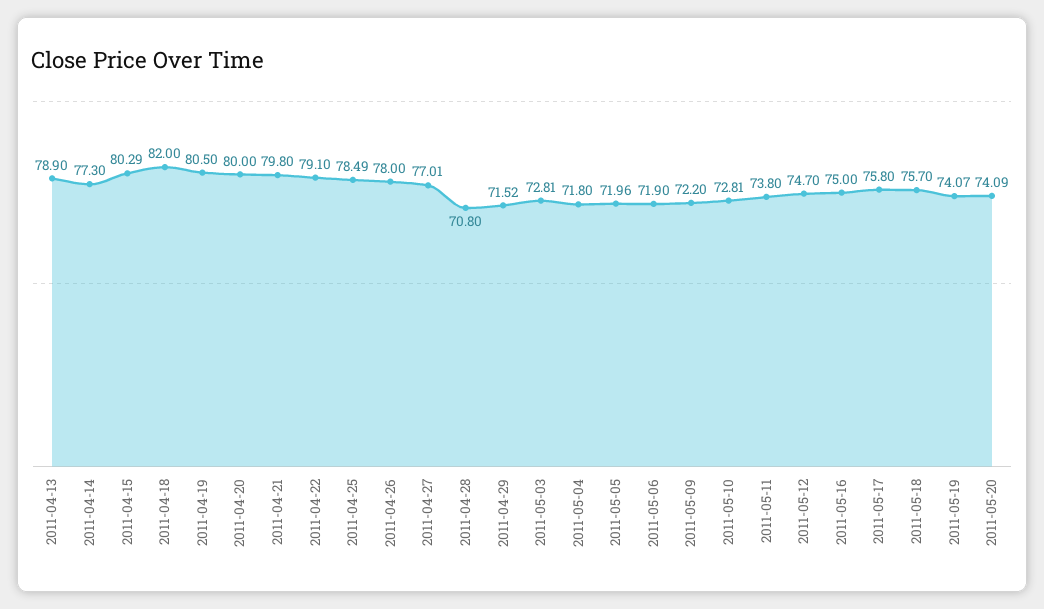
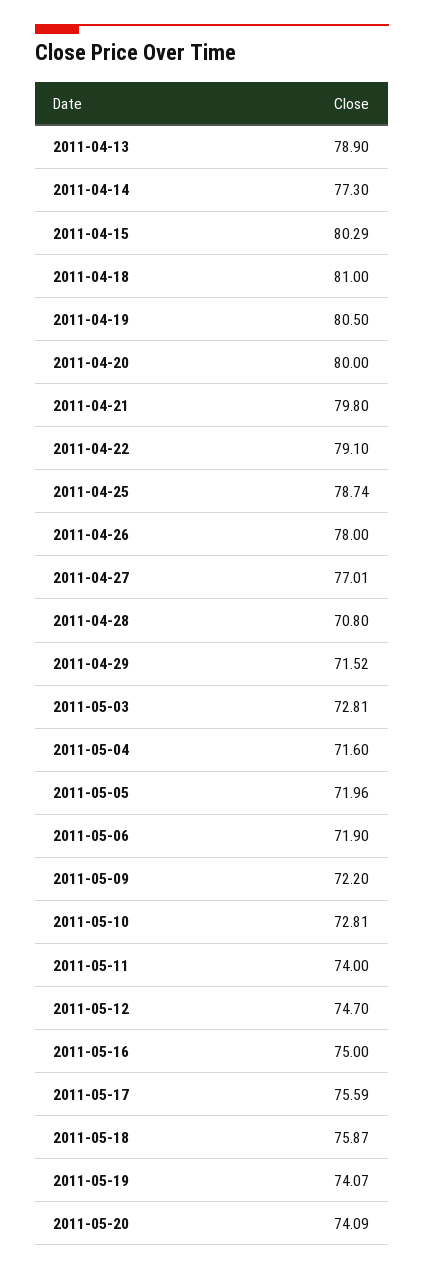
  {
    "2011-04-13": 78.9,
    "2011-04-14": 77.3,
    "2011-04-15": 80.29,
-   "2011-04-18": 82,
+   "2011-04-18": 81,
    "2011-04-19": 80.5,
    "2011-04-20": 80,
    "2011-04-21": 79.8,
    "2011-04-22": 79.1,
-   "2011-04-25": 78.49,
+   "2011-04-25": 78.74,
    "2011-04-26": 78,
    "2011-04-27": 77.01,
    "2011-04-28": 70.8,
    "2011-04-29": 71.52,
    "2011-05-03": 72.81,
-   "2011-05-04": 71.8,
+   "2011-05-04": 71.6,
    "2011-05-05": 71.96,
    "2011-05-06": 71.9,
    "2011-05-09": 72.2,
    "2011-05-10": 72.81,
-   "2011-05-11": 73.8,
+   "2011-05-11": 74,
    "2011-05-12": 74.7,
    "2011-05-16": 75,
-   "2011-05-17": 75.8,
+   "2011-05-17": 75.59,
-   "2011-05-18": 75.7,
+   "2011-05-18": 75.87,
    "2011-05-19": 74.07,
    "2011-05-20": 74.09
  }

